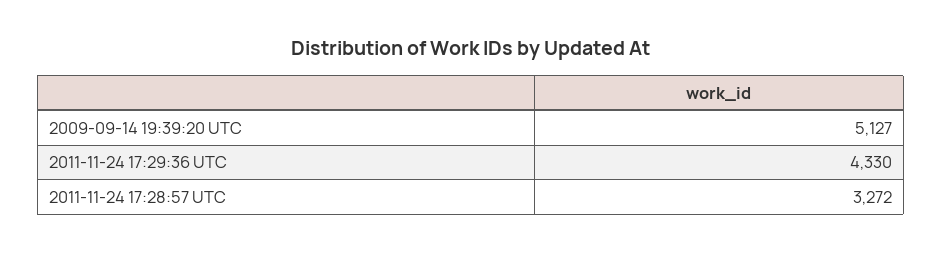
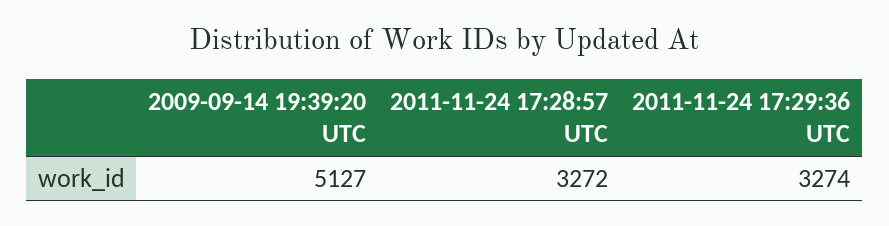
  {
    "2009-09-14 19:39:20 UTC": 5127,
-   "2011-11-24 17:29:36 UTC": 4330,
+   "2011-11-24 17:29:36 UTC": 3274,
    "2011-11-24 17:28:57 UTC": 3272
  }

